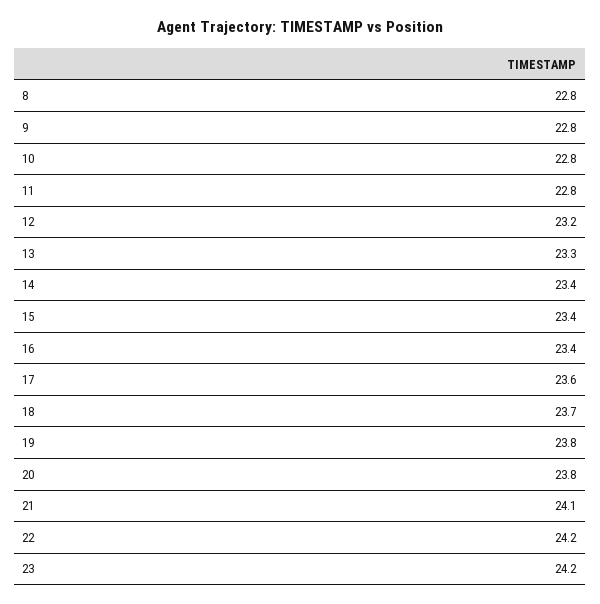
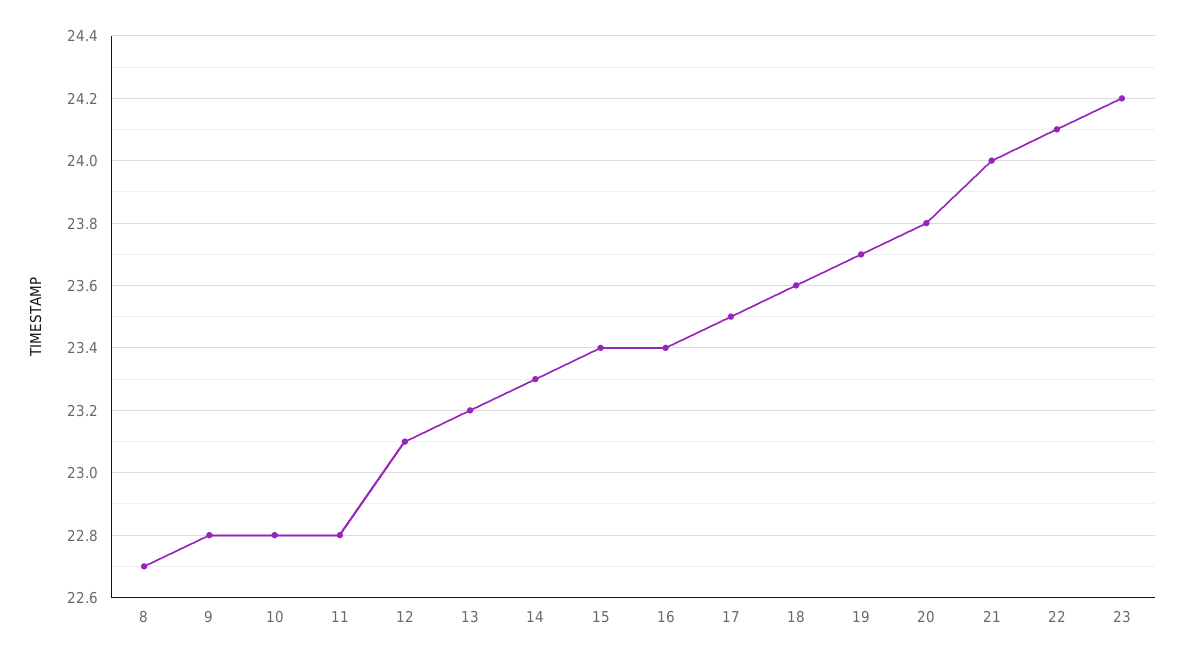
  {
-   "8": 22.8,
+   "8": 22.7,
    "9": 22.8,
    "10": 22.8,
    "11": 22.8,
-   "12": 23.2,
+   "12": 23.1,
-   "13": 23.3,
+   "13": 23.2,
-   "14": 23.4,
+   "14": 23.3,
    "15": 23.4,
    "16": 23.4,
-   "17": 23.6,
+   "17": 23.5,
-   "18": 23.7,
+   "18": 23.6,
-   "19": 23.8,
+   "19": 23.7,
    "20": 23.8,
-   "21": 24.1,
+   "21": 24,
-   "22": 24.2,
+   "22": 24.1,
    "23": 24.2
  }

